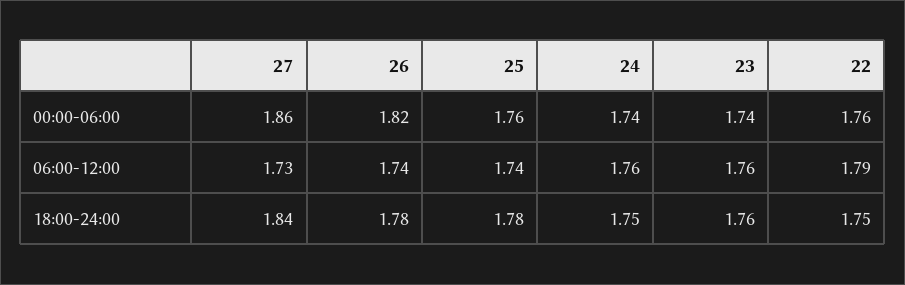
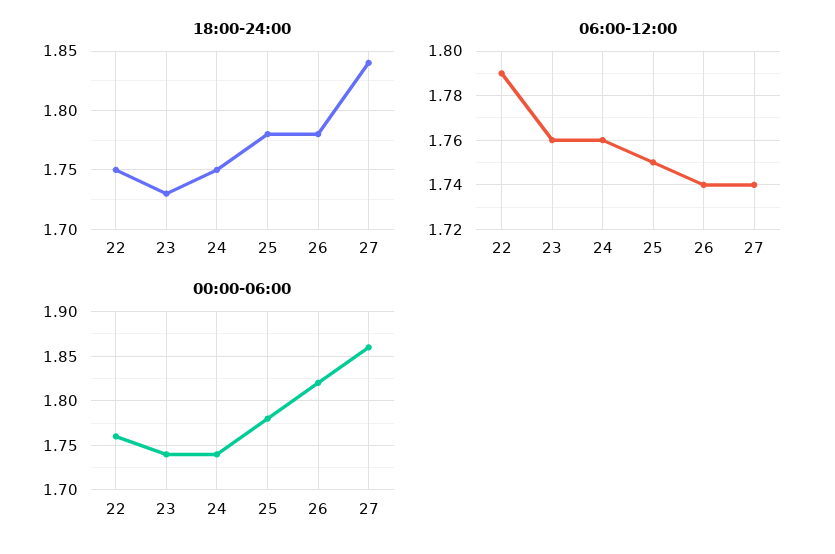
  {
    "00:00-06:00": {
      "27": 1.86,
      "26": 1.82,
-     "25": 1.76,
+     "25": 1.78,
      "24": 1.74,
      "23": 1.74,
      "22": 1.76
    },
    "06:00-12:00": {
-     "27": 1.73,
+     "27": 1.74,
      "26": 1.74,
-     "25": 1.74,
+     "25": 1.75,
      "24": 1.76,
      "23": 1.76,
      "22": 1.79
    },
    "18:00-24:00": {
      "27": 1.84,
      "26": 1.78,
      "25": 1.78,
      "24": 1.75,
-     "23": 1.76,
+     "23": 1.73,
      "22": 1.75
    }
  }

